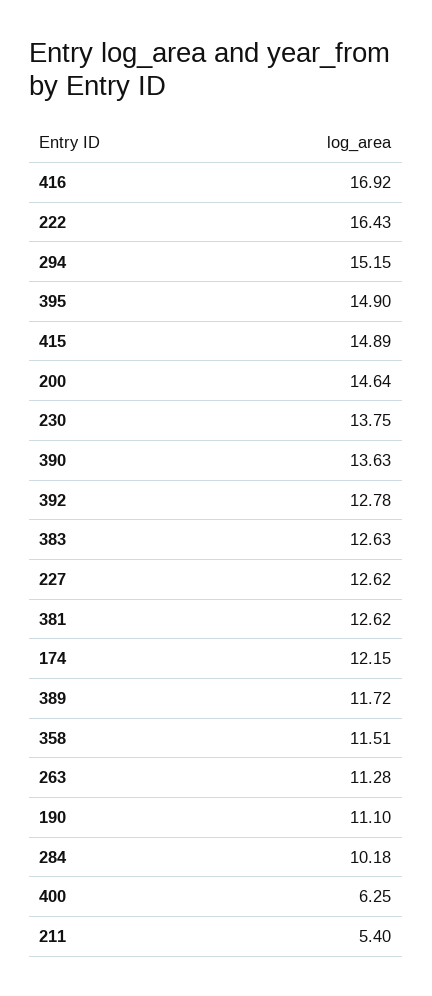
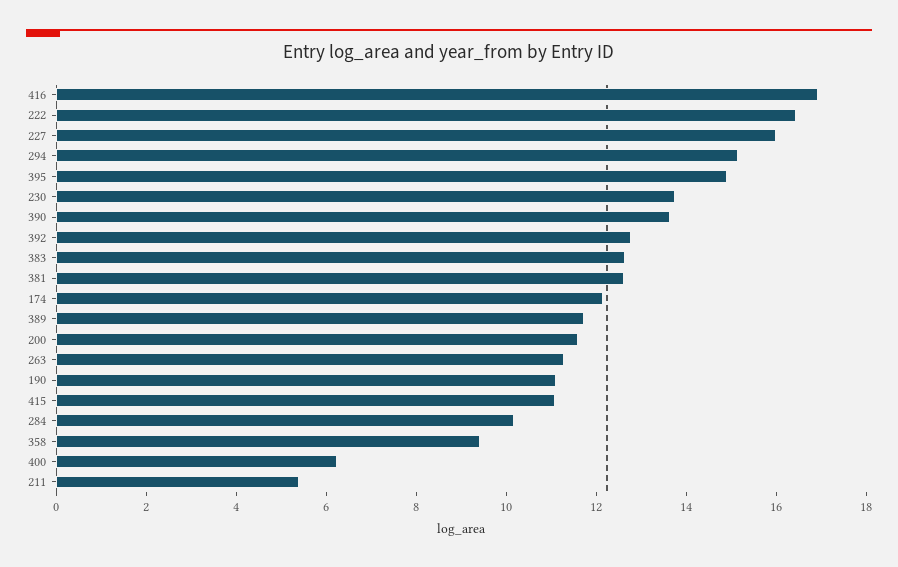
  {
    "416": 16.92,
    "222": 16.43,
    "294": 15.15,
    "395": 14.9,
-   "415": 14.89,
+   "415": 11,
-   "200": 14.64,
+   "200": 11.5,
    "230": 13.75,
    "390": 13.63,
    "392": 12.78,
    "383": 12.63,
-   "227": 12.62,
+   "227": 16,
    "381": 12.62,
    "174": 12.15,
    "389": 11.72,
-   "358": 11.51,
+   "358": 9.5,
    "263": 11.28,
    "190": 11.1,
    "284": 10.18,
    "400": 6.25,
    "211": 5.4
  }

